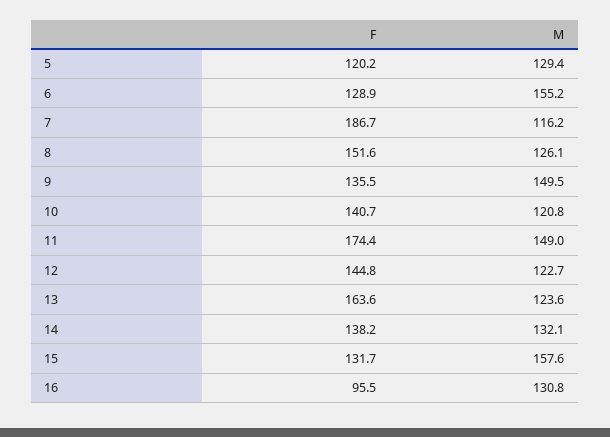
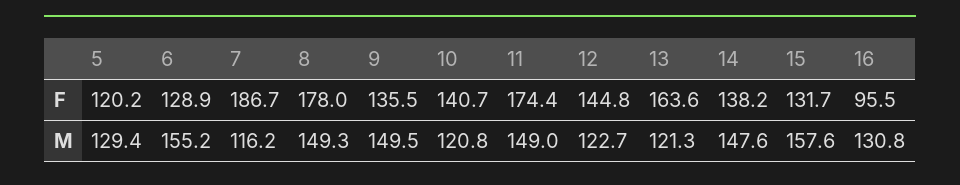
  {
    "F": {
      "5": 120.2,
      "6": 128.9,
      "7": 186.7,
-     "8": 151.6,
+     "8": 178,
      "9": 135.5,
      "10": 140.7,
      "11": 174.4,
      "12": 144.8,
      "13": 163.6,
      "14": 138.2,
      "15": 131.7,
      "16": 95.5
    },
    "M": {
      "5": 129.4,
      "6": 155.2,
      "7": 116.2,
-     "8": 126.1,
+     "8": 149.3,
      "9": 149.5,
      "10": 120.8,
      "11": 149,
      "12": 122.7,
-     "13": 123.6,
+     "13": 121.3,
-     "14": 132.1,
+     "14": 147.6,
      "15": 157.6,
      "16": 130.8
    }
  }

